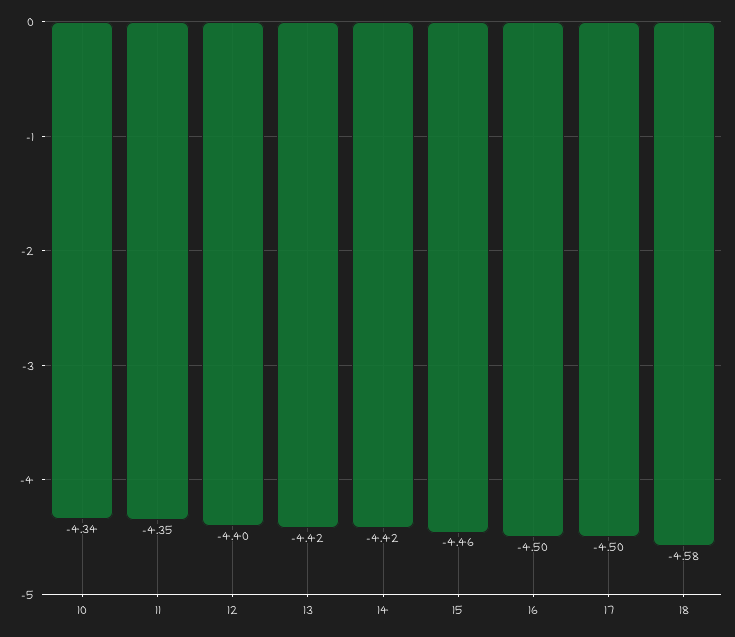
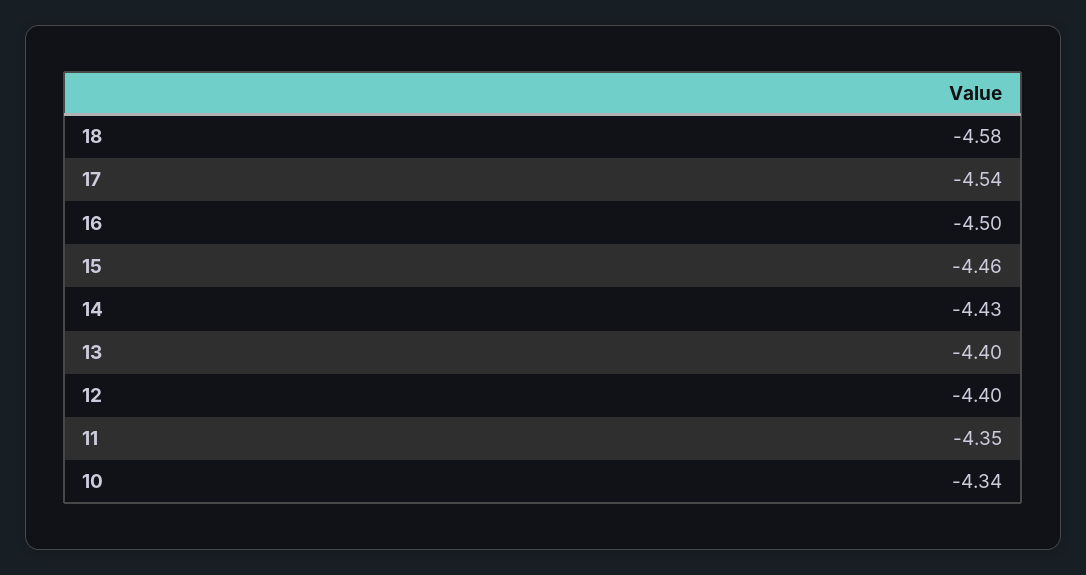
  {
    "10": -4.34,
    "11": -4.35,
    "12": -4.4,
-   "13": -4.42,
+   "13": -4.4,
-   "14": -4.42,
+   "14": -4.43,
    "15": -4.46,
    "16": -4.5,
-   "17": -4.5,
+   "17": -4.54,
    "18": -4.58
  }

